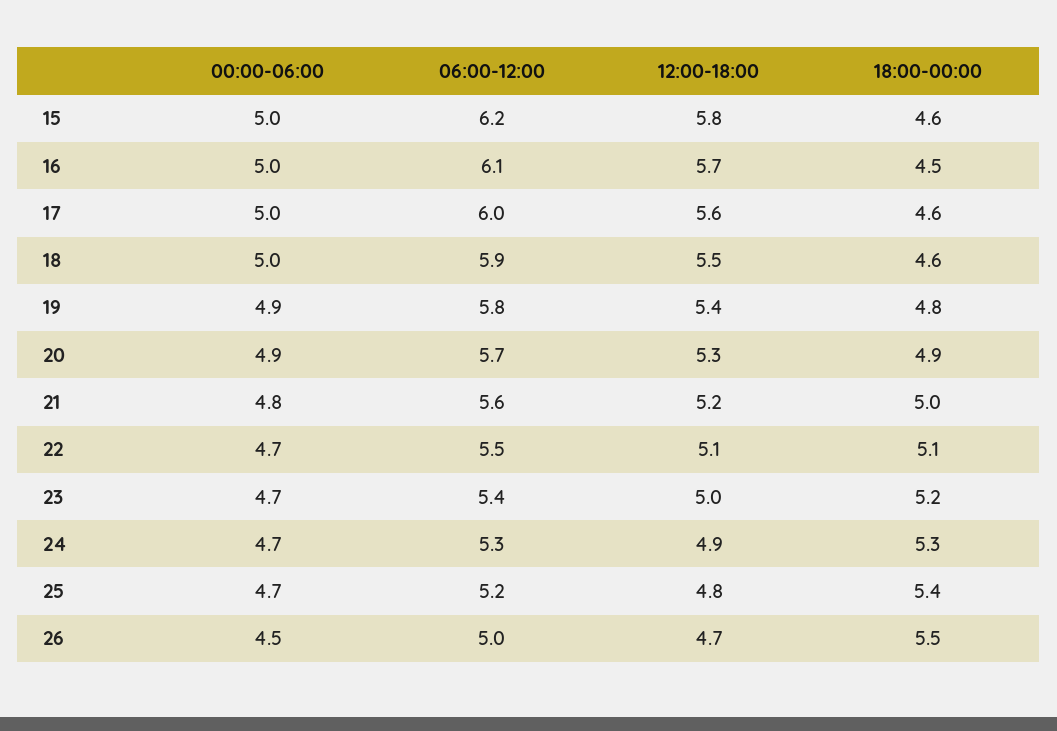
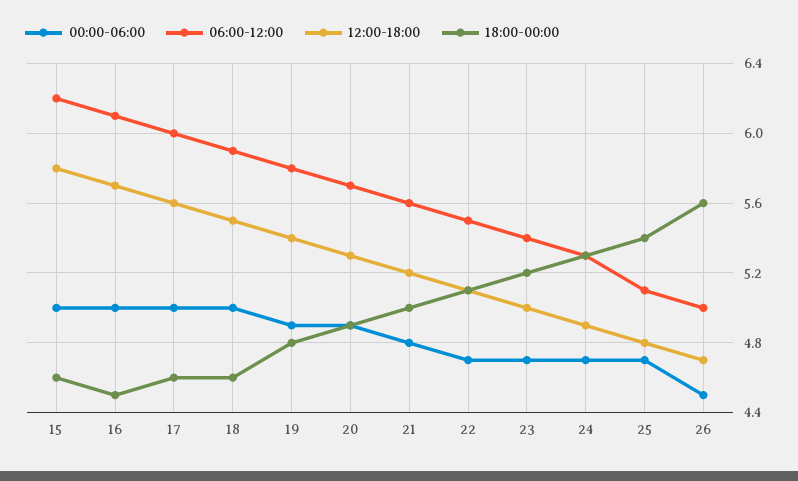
  {
    "00:00-06:00": {
      "15": 5,
      "16": 5,
      "17": 5,
      "18": 5,
      "19": 4.9,
      "20": 4.9,
      "21": 4.8,
      "22": 4.7,
      "23": 4.7,
      "24": 4.7,
      "25": 4.7,
      "26": 4.5
    },
    "06:00-12:00": {
      "15": 6.2,
      "16": 6.1,
      "17": 6,
      "18": 5.9,
      "19": 5.8,
      "20": 5.7,
      "21": 5.6,
      "22": 5.5,
      "23": 5.4,
      "24": 5.3,
-     "25": 5.2,
+     "25": 5.1,
      "26": 5
    },
    "12:00-18:00": {
      "15": 5.8,
      "16": 5.7,
      "17": 5.6,
      "18": 5.5,
      "19": 5.4,
      "20": 5.3,
      "21": 5.2,
      "22": 5.1,
      "23": 5,
      "24": 4.9,
      "25": 4.8,
      "26": 4.7
    },
    "18:00-00:00": {
      "15": 4.6,
      "16": 4.5,
      "17": 4.6,
      "18": 4.6,
      "19": 4.8,
      "20": 4.9,
      "21": 5,
      "22": 5.1,
      "23": 5.2,
      "24": 5.3,
      "25": 5.4,
-     "26": 5.5
+     "26": 5.6
    }
  }

